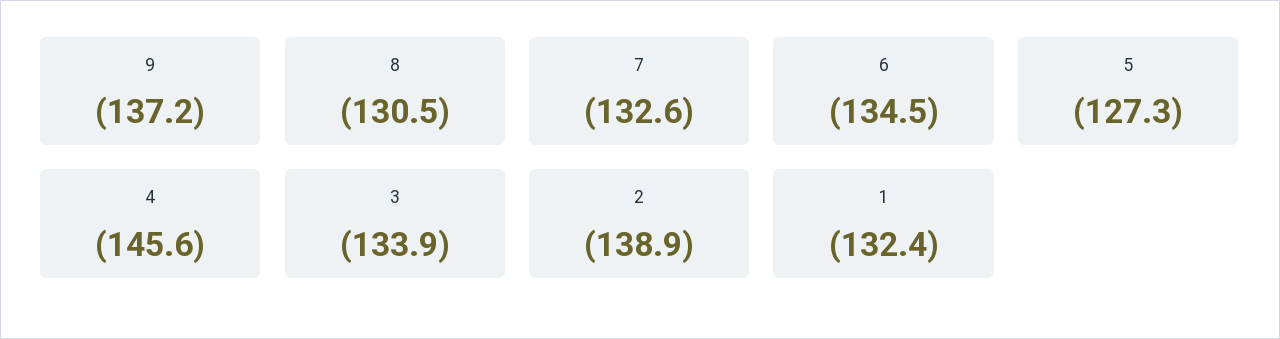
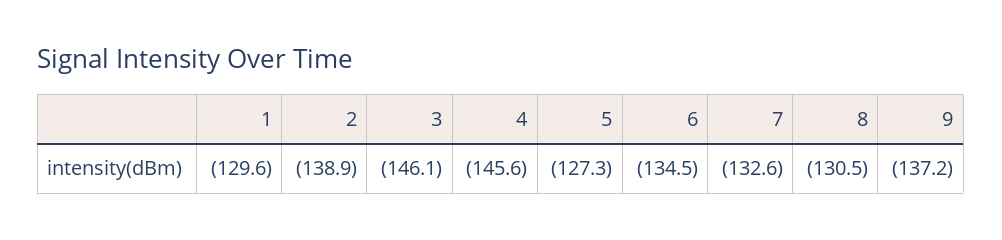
  {
    "9": -137.2,
    "8": -130.5,
    "7": -132.6,
    "6": -134.5,
    "5": -127.3,
    "4": -145.6,
-   "3": -133.9,
+   "3": -146.1,
    "2": -138.9,
-   "1": -132.4
+   "1": -129.6
  }

